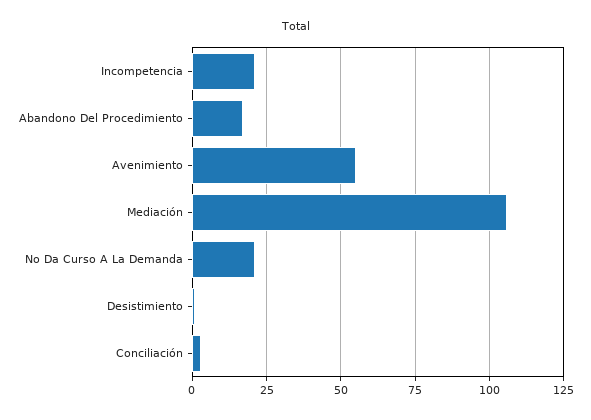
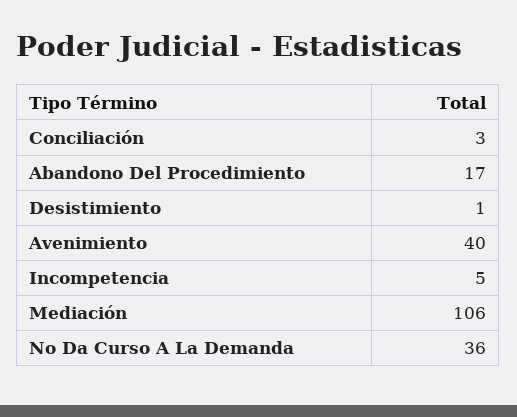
  {
-   "Incompetencia": 20,
+   "Incompetencia": 5,
    "Abandono Del Procedimiento": 17,
-   "Avenimiento": 55,
+   "Avenimiento": 40,
    "Mediación": 106,
-   "No Da Curso A La Demanda": 20,
+   "No Da Curso A La Demanda": 36,
    "Desistimiento": 1,
    "Conciliación": 3
  }

